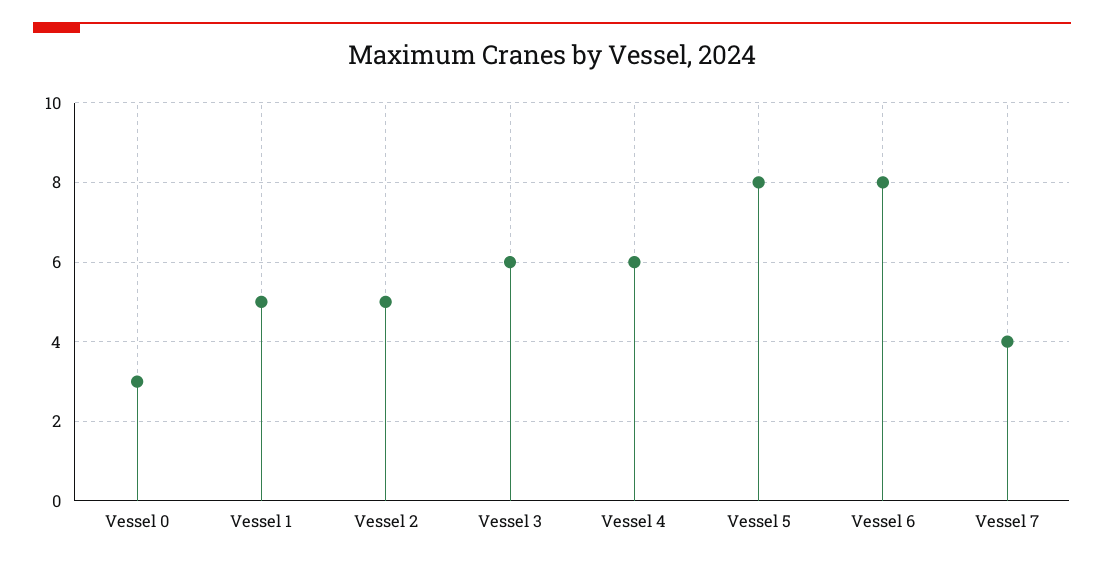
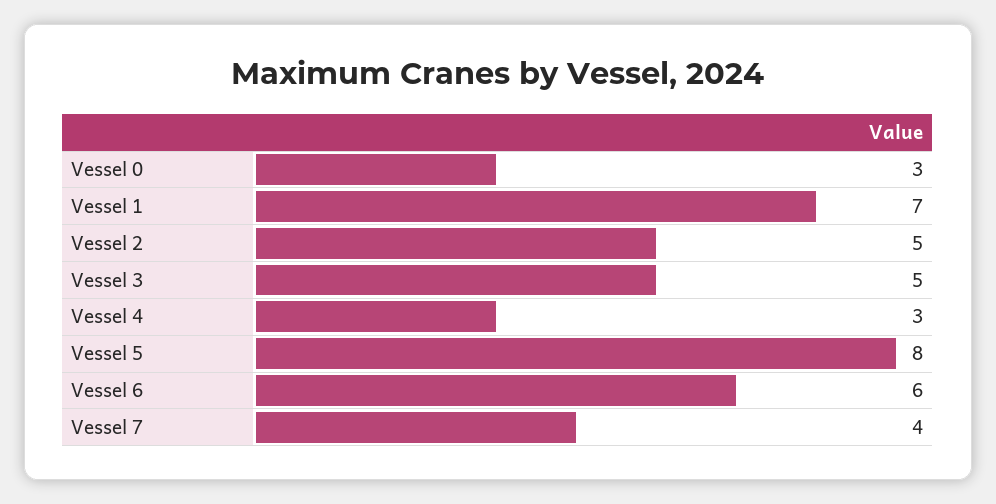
  {
    "Vessel 0": 3,
-   "Vessel 1": 5,
+   "Vessel 1": 7,
    "Vessel 2": 5,
-   "Vessel 3": 6,
+   "Vessel 3": 5,
-   "Vessel 4": 6,
+   "Vessel 4": 3,
    "Vessel 5": 8,
-   "Vessel 6": 8,
+   "Vessel 6": 6,
    "Vessel 7": 4
  }

